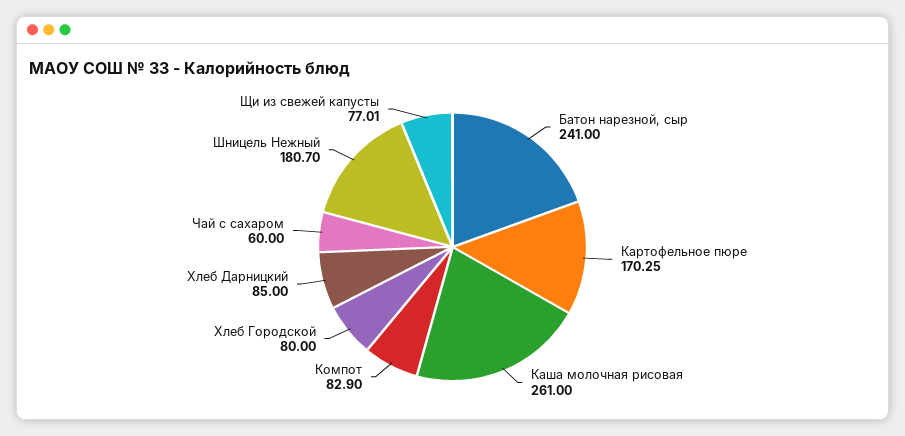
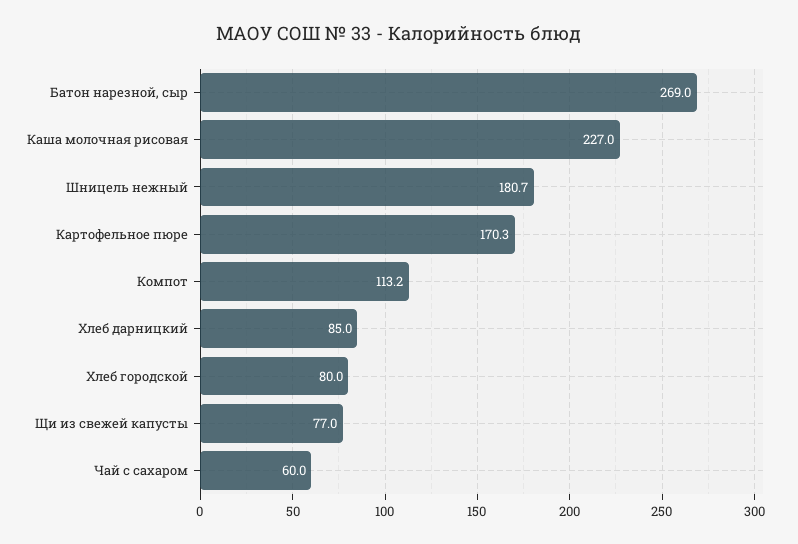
  {
-   "Батон нарезной, сыр": 241,
+   "Батон нарезной, сыр": 269,
    "Картофельное пюре": 170.25,
-   "Каша молочная рисовая": 261,
+   "Каша молочная рисовая": 227,
-   "Компот": 82.9,
+   "Компот": 113.2,
    "Хлеб Городской": 80,
    "Хлеб Дарницкий": 85,
    "Чай с сахаром": 60,
    "Шницель Нежный": 180.7,
    "Щи из свежей капусты": 77.01
  }

